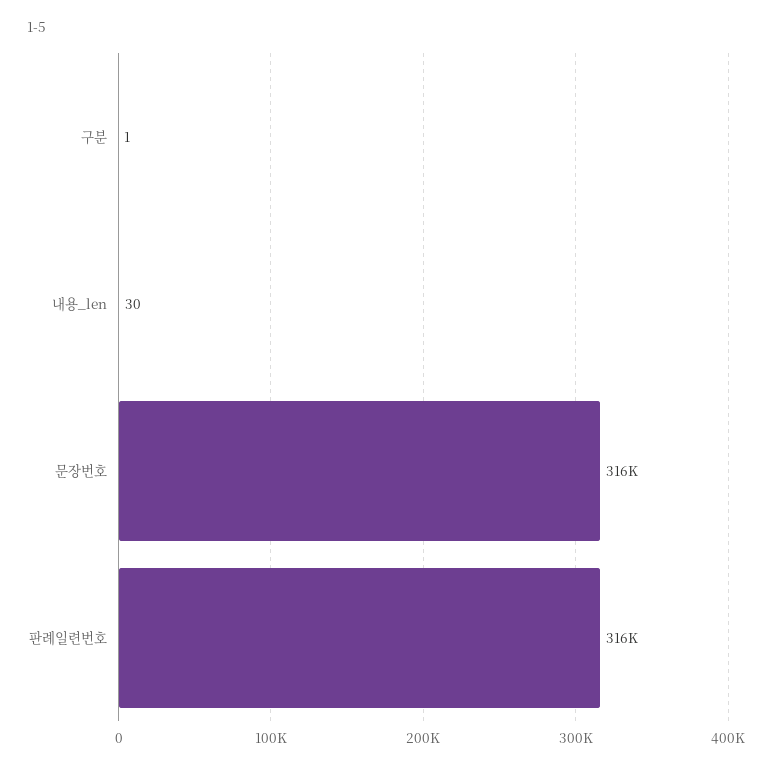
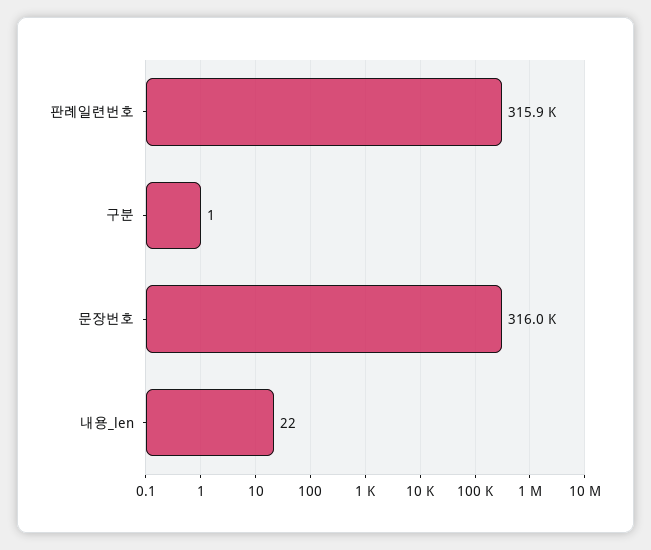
  {
    "구분": 1,
-   "내용_len": 30,
+   "내용_len": 22,
    "문장번호": 316000,
    "판례일련번호": 315900
  }

